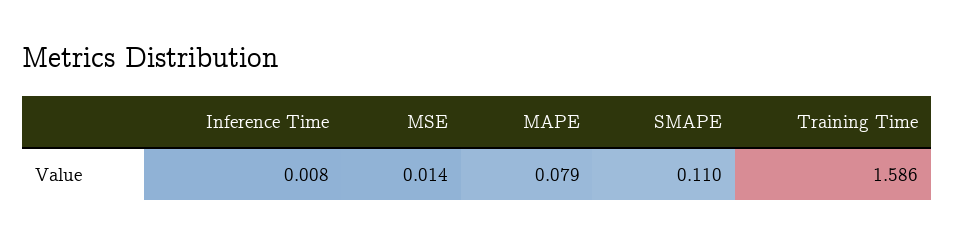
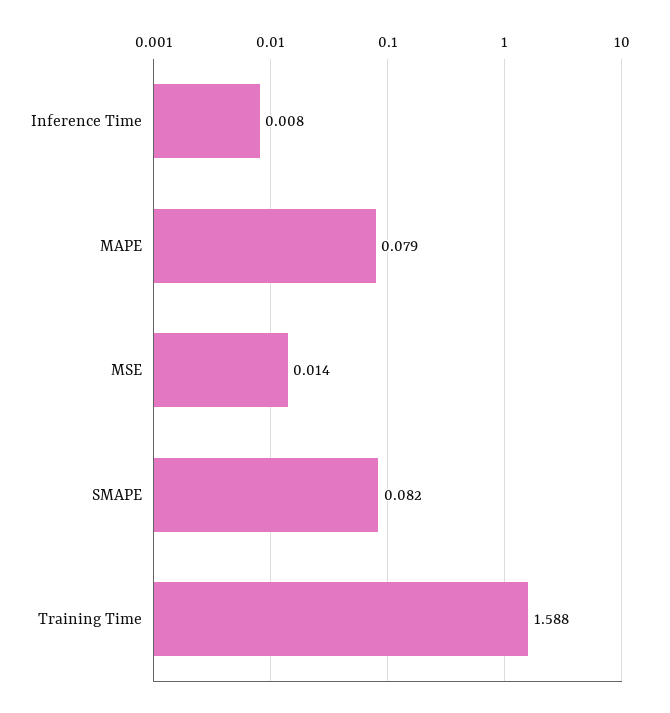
  {
    "Inference Time": 0.008,
    "MSE": 0.014,
    "MAPE": 0.079,
-   "SMAPE": 0.11,
+   "SMAPE": 0.082,
-   "Training Time": 1.586
+   "Training Time": 1.588
  }

